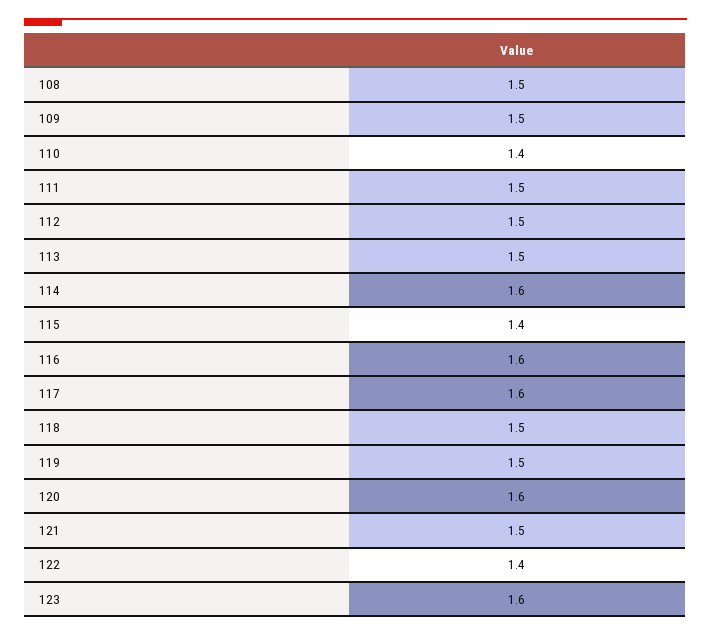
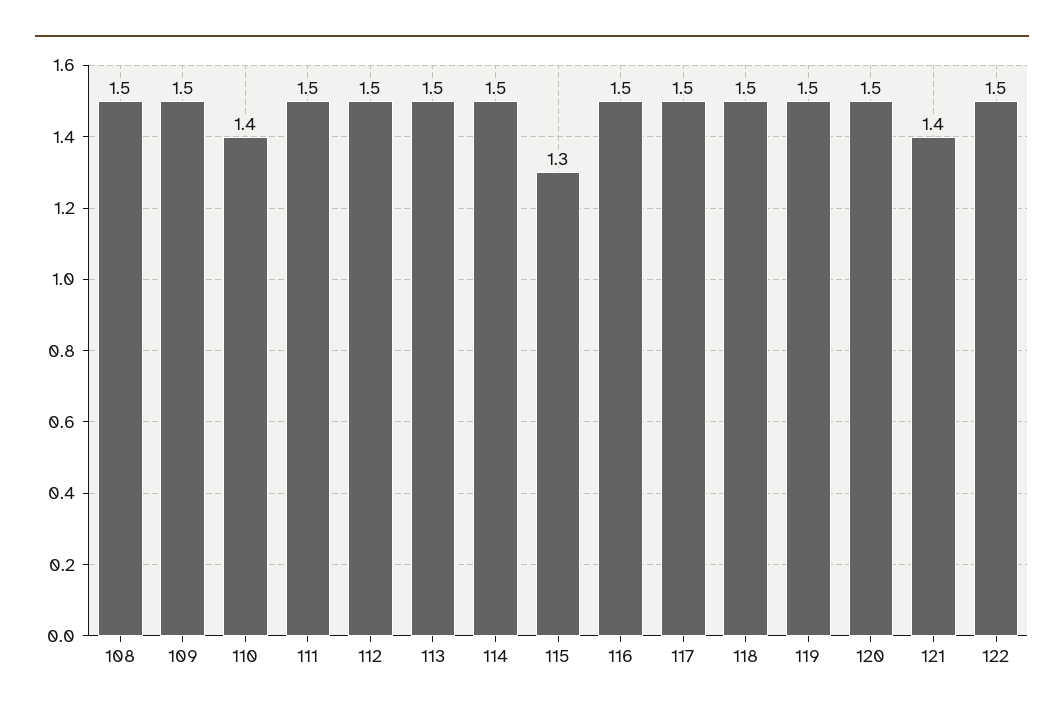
  {
    "108": 1.5,
    "109": 1.5,
    "110": 1.4,
    "111": 1.5,
    "112": 1.5,
    "113": 1.5,
-   "114": 1.6,
+   "114": 1.5,
-   "115": 1.4,
+   "115": 1.3,
-   "116": 1.6,
+   "116": 1.5,
-   "117": 1.6,
+   "117": 1.5,
    "118": 1.5,
    "119": 1.5,
-   "120": 1.6,
+   "120": 1.5,
-   "121": 1.5,
+   "121": 1.4,
-   "122": 1.4,
+   "122": 1.5
-   "123": 1.6
  }

